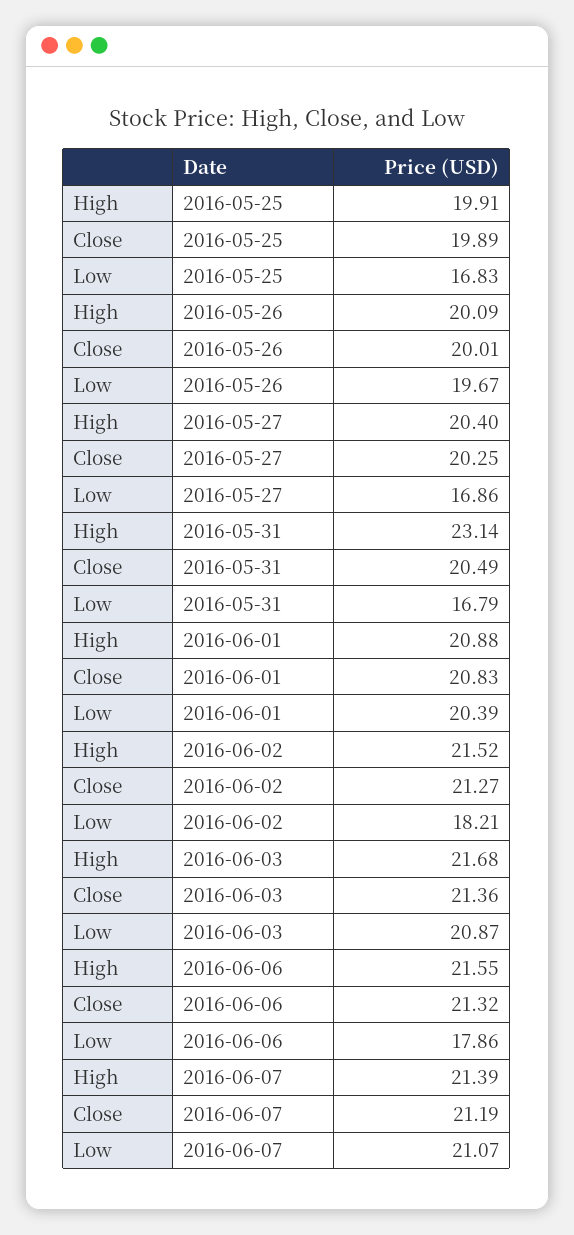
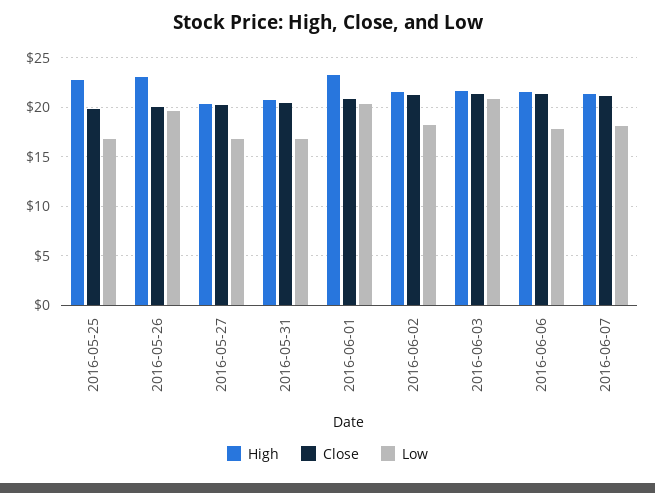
  {
    "High": {
-     "2016-05-25": 19.91,
+     "2016-05-25": 23,
-     "2016-05-26": 20.09,
+     "2016-05-26": 23,
      "2016-05-27": 20.4,
-     "2016-05-31": 23.14,
+     "2016-05-31": 21,
-     "2016-06-01": 20.88,
+     "2016-06-01": 23,
      "2016-06-02": 21.52,
      "2016-06-03": 21.68,
      "2016-06-06": 21.55,
      "2016-06-07": 21.39
    },
    "Close": {
      "2016-05-25": 19.89,
      "2016-05-26": 20.01,
      "2016-05-27": 20.25,
      "2016-05-31": 20.49,
      "2016-06-01": 20.83,
      "2016-06-02": 21.27,
      "2016-06-03": 21.36,
      "2016-06-06": 21.32,
      "2016-06-07": 21.19
    },
    "Low": {
      "2016-05-25": 16.83,
      "2016-05-26": 19.67,
      "2016-05-27": 16.86,
      "2016-05-31": 16.79,
      "2016-06-01": 20.39,
      "2016-06-02": 18.21,
      "2016-06-03": 20.87,
      "2016-06-06": 17.86,
-     "2016-06-07": 21.07
+     "2016-06-07": 18
    }
  }

